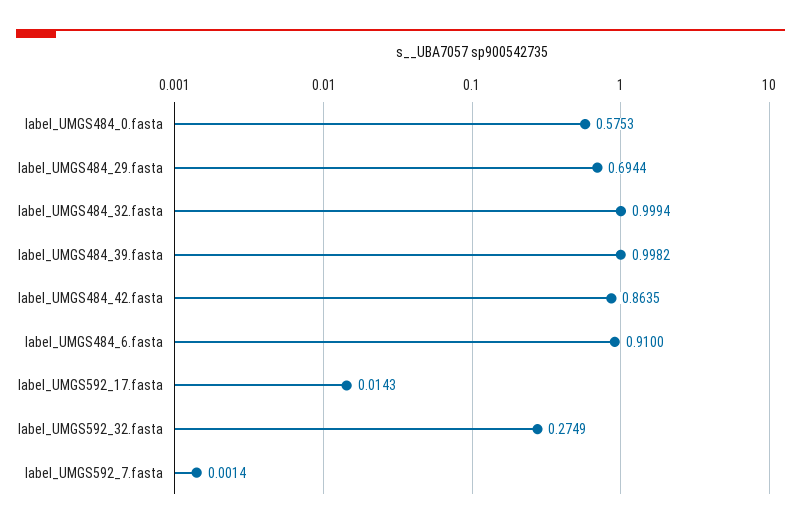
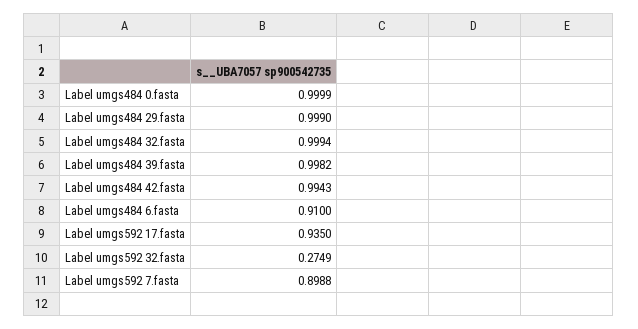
  {
-   "label_UMGS484_0.fasta": 0.5753,
+   "label_UMGS484_0.fasta": 0.9999,
-   "label_UMGS484_29.fasta": 0.6944,
+   "label_UMGS484_29.fasta": 0.999,
    "label_UMGS484_32.fasta": 0.9994,
    "label_UMGS484_39.fasta": 0.9982,
-   "label_UMGS484_42.fasta": 0.8635,
+   "label_UMGS484_42.fasta": 0.9943,
    "label_UMGS484_6.fasta": 0.91,
-   "label_UMGS592_17.fasta": 0.0143,
+   "label_UMGS592_17.fasta": 0.935,
    "label_UMGS592_32.fasta": 0.2749,
-   "label_UMGS592_7.fasta": 0.0014
+   "label_UMGS592_7.fasta": 0.8988
  }

